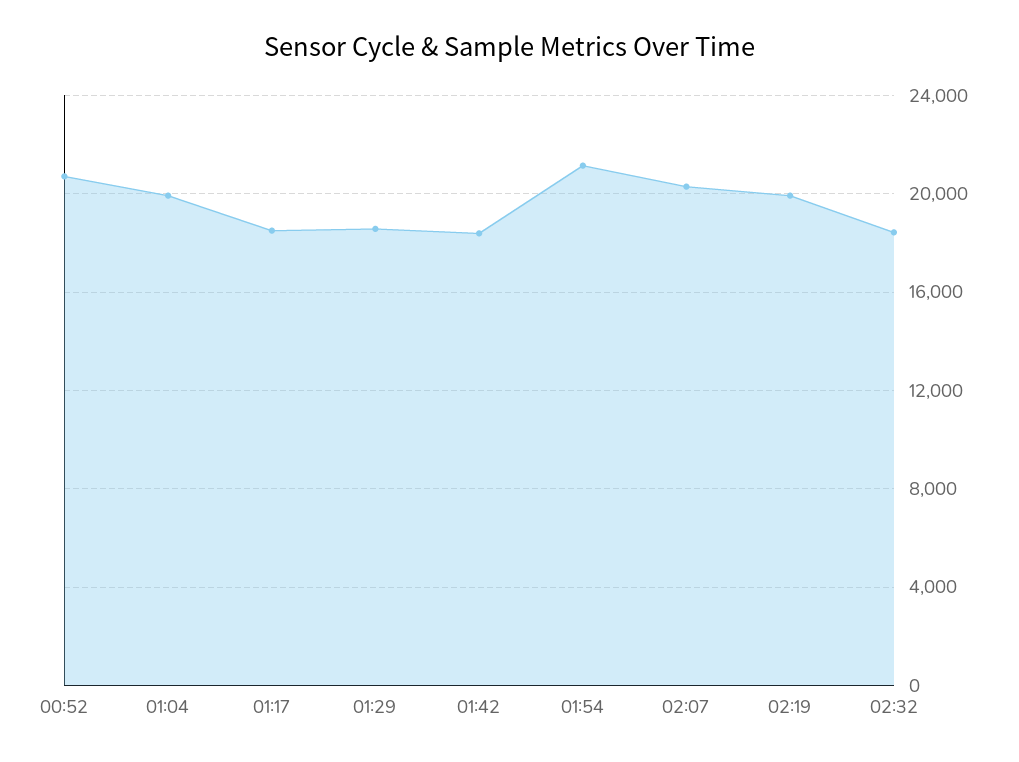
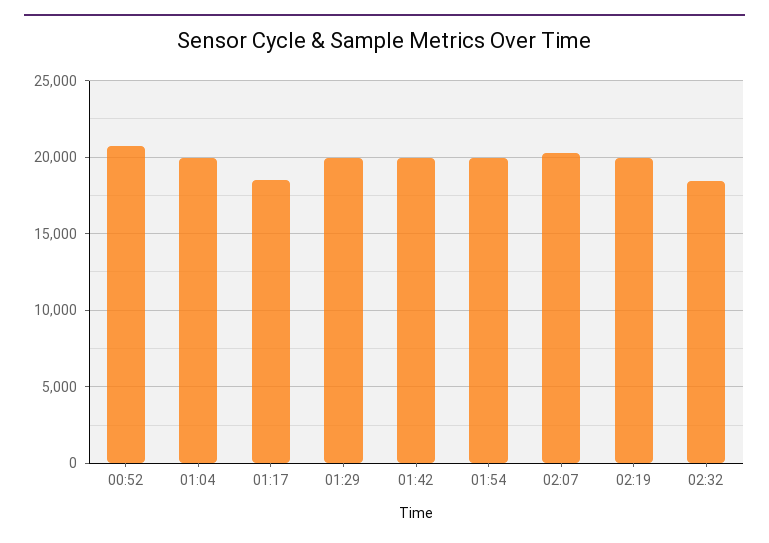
  {
    "00:52": 20500,
    "01:04": 20000,
    "01:17": 18500,
-   "01:29": 18500,
+   "01:29": 20000,
-   "01:42": 18500,
+   "01:42": 20000,
-   "01:54": 21000,
+   "01:54": 20000,
    "02:07": 20500,
    "02:19": 20000,
    "02:32": 18500
  }

